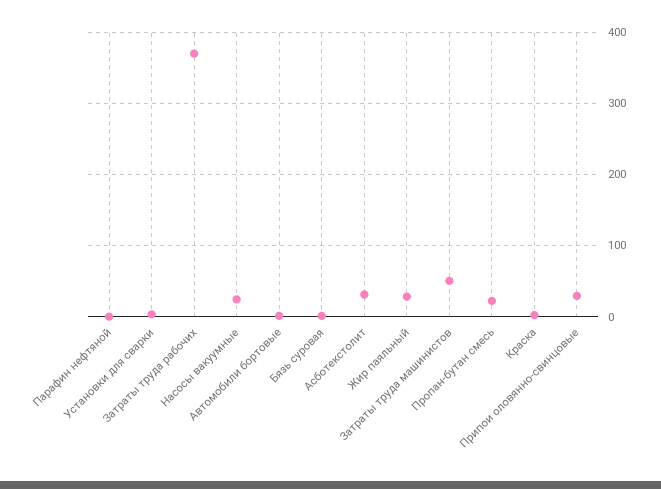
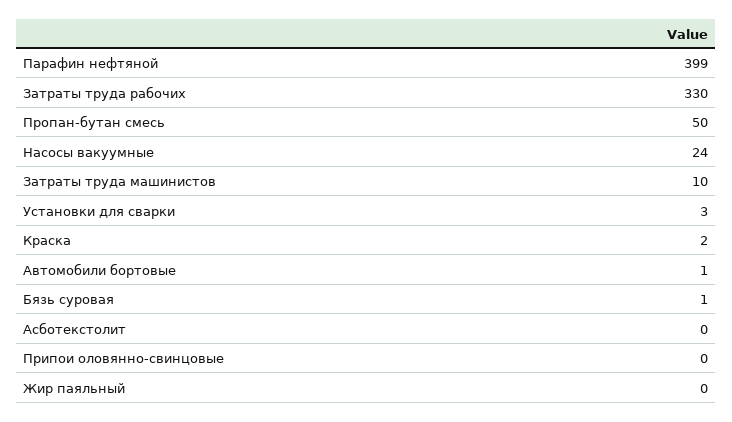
  {
-   "Парафин нефтяной": 0,
+   "Парафин нефтяной": 399,
    "Установки для сварки": 3,
-   "Затраты труда рабочих": 370,
+   "Затраты труда рабочих": 330,
    "Насосы вакуумные": 24,
    "Автомобили бортовые": 1,
    "Бязь суровая": 1,
-   "Асботекстолит": 30,
+   "Асботекстолит": 0,
-   "Жир паяльный": 30,
+   "Жир паяльный": 0,
-   "Затраты труда машинистов": 50,
+   "Затраты труда машинистов": 10,
-   "Пропан-бутан смесь": 20,
+   "Пропан-бутан смесь": 50,
    "Краска": 2,
-   "Припои оловянно-свинцовые": 30
+   "Припои оловянно-свинцовые": 0
  }

